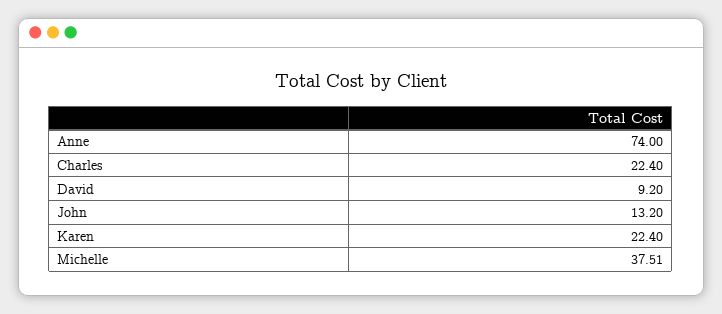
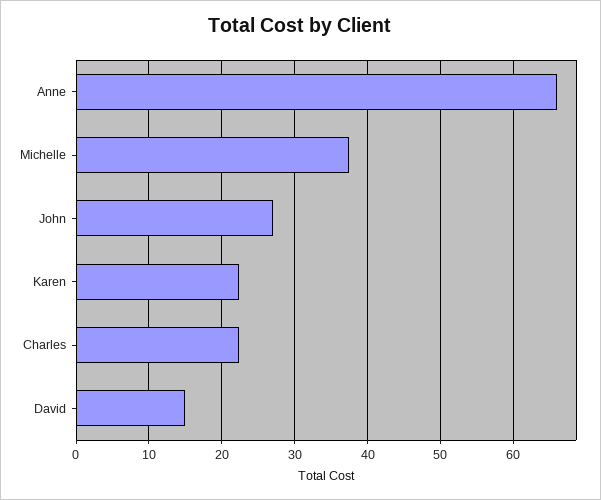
  {
-   "Anne": 74,
+   "Anne": 66,
    "Charles": 22.4,
-   "David": 9.2,
+   "David": 15,
-   "John": 13.2,
+   "John": 27,
    "Karen": 22.4,
    "Michelle": 37.51
  }

